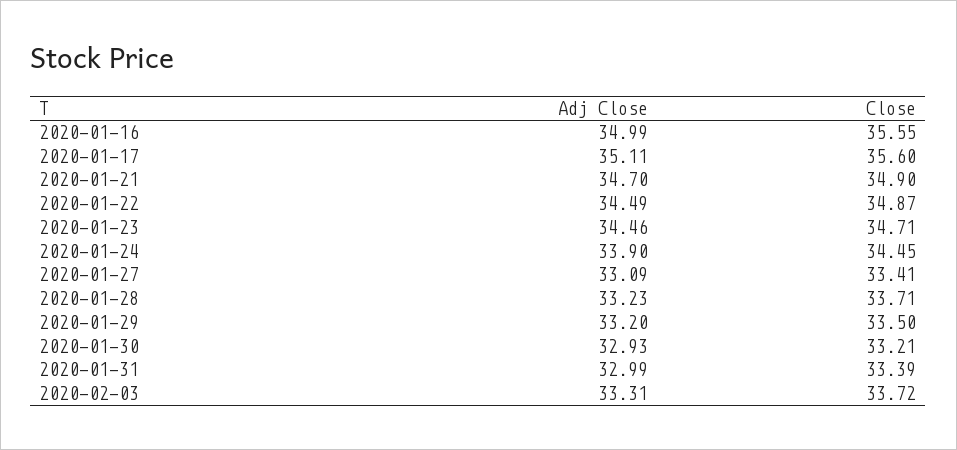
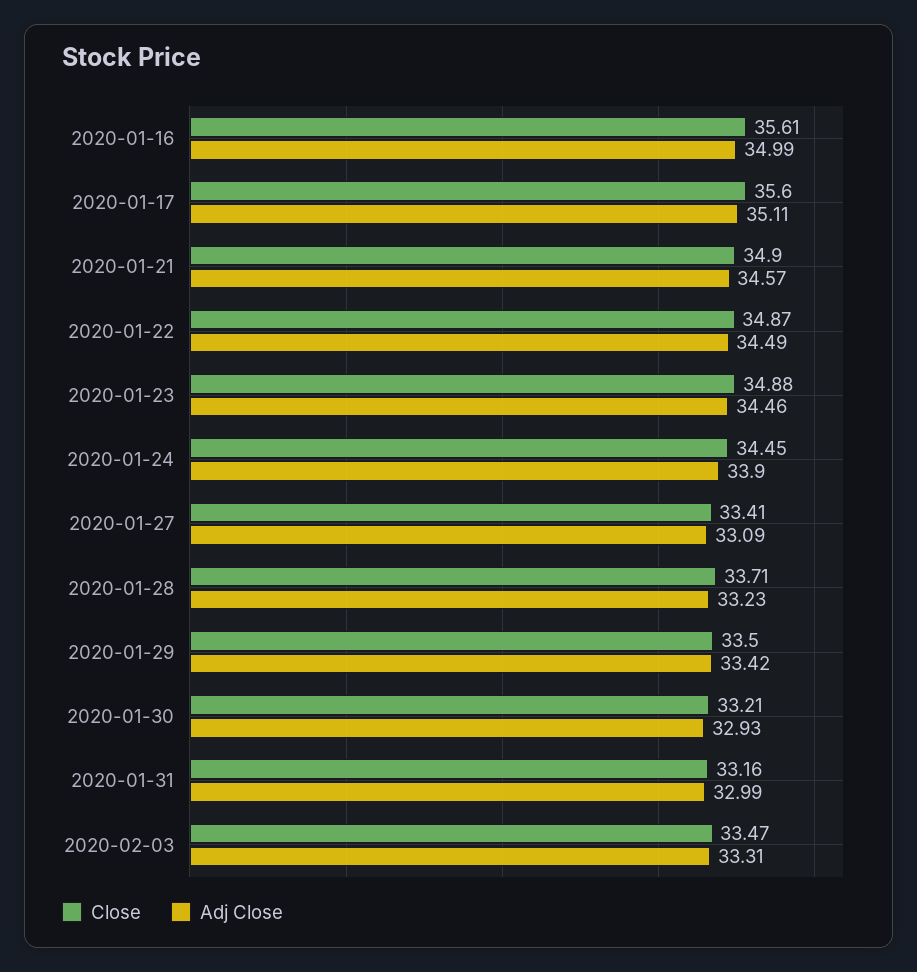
  {
    "Adj Close": {
      "2020-01-16": 34.99,
      "2020-01-17": 35.11,
-     "2020-01-21": 34.7,
+     "2020-01-21": 34.57,
      "2020-01-22": 34.49,
      "2020-01-23": 34.46,
      "2020-01-24": 33.9,
      "2020-01-27": 33.09,
      "2020-01-28": 33.23,
-     "2020-01-29": 33.2,
+     "2020-01-29": 33.42,
      "2020-01-30": 32.93,
      "2020-01-31": 32.99,
      "2020-02-03": 33.31
    },
    "Close": {
-     "2020-01-16": 35.55,
+     "2020-01-16": 35.61,
      "2020-01-17": 35.6,
      "2020-01-21": 34.9,
      "2020-01-22": 34.87,
-     "2020-01-23": 34.71,
+     "2020-01-23": 34.88,
      "2020-01-24": 34.45,
      "2020-01-27": 33.41,
      "2020-01-28": 33.71,
      "2020-01-29": 33.5,
      "2020-01-30": 33.21,
-     "2020-01-31": 33.39,
+     "2020-01-31": 33.16,
-     "2020-02-03": 33.72
+     "2020-02-03": 33.47
    }
  }

